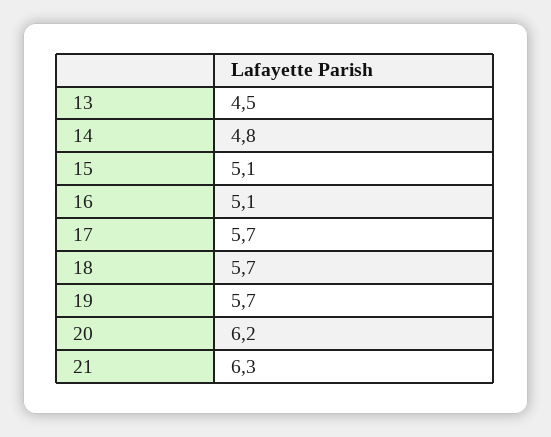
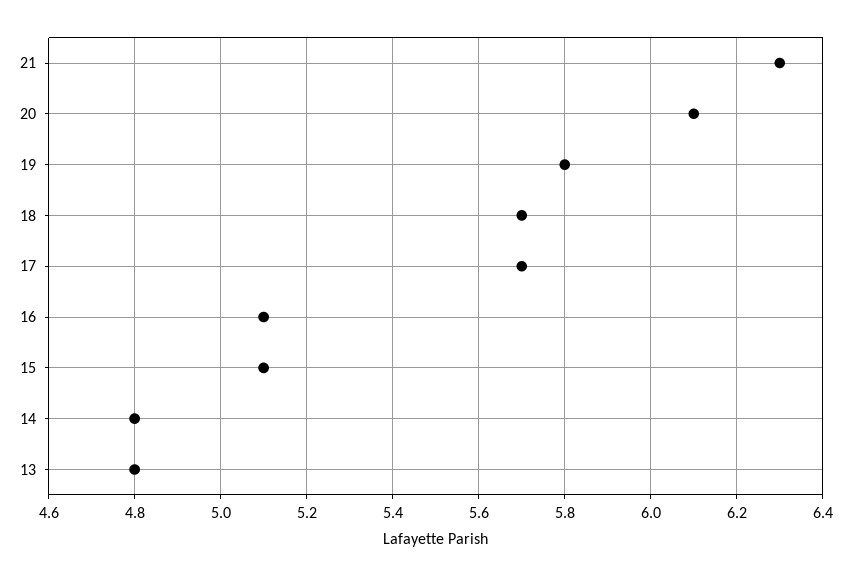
  {
-   "13": 4.5,
+   "13": 4.8,
    "14": 4.8,
    "15": 5.1,
    "16": 5.1,
    "17": 5.7,
    "18": 5.7,
-   "19": 5.7,
+   "19": 5.8,
-   "20": 6.2,
+   "20": 6.1,
    "21": 6.3
  }

